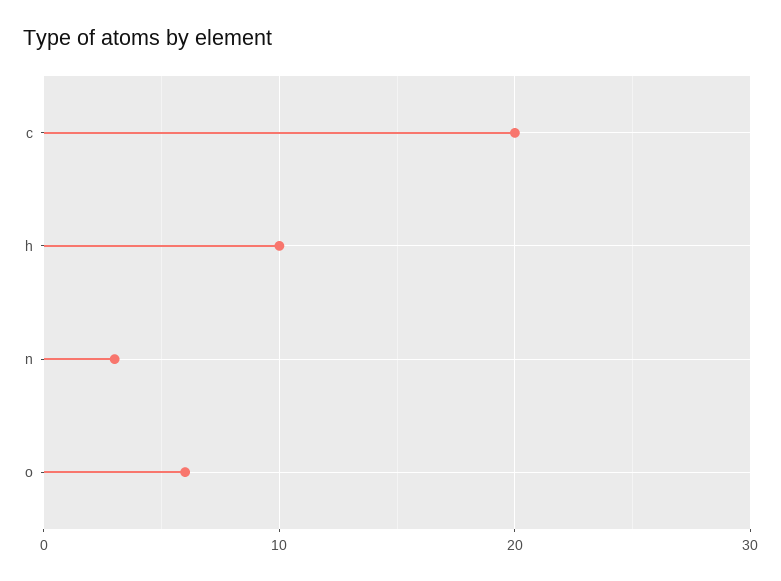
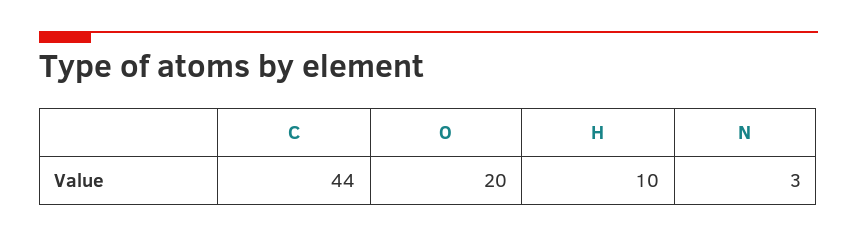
  {
-   "c": 20,
+   "c": 44,
    "h": 10,
    "n": 3,
-   "o": 6
+   "o": 20
  }

